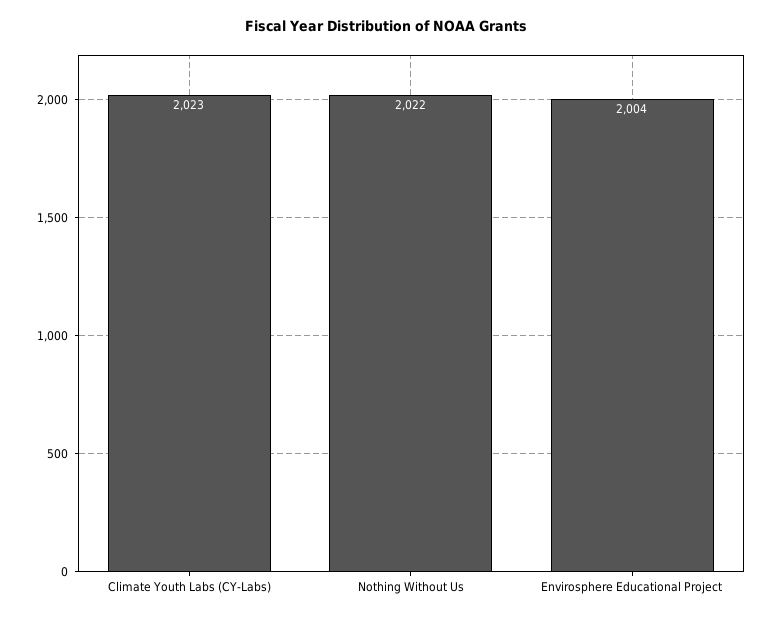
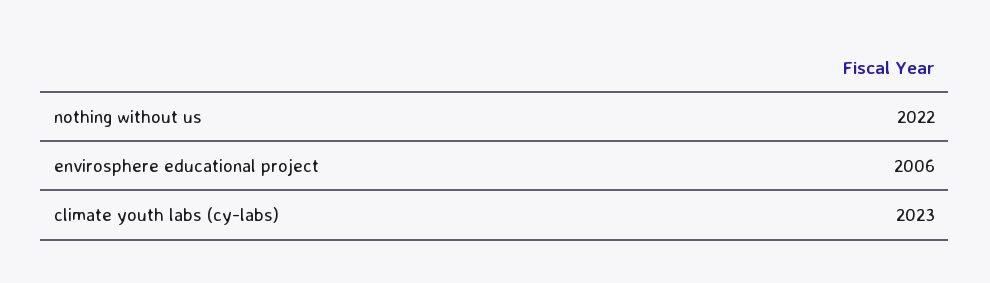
  {
    "Climate Youth Labs (CY-Labs)": 2023,
    "Nothing Without Us": 2022,
-   "Envirosphere Educational Project": 2004
+   "Envirosphere Educational Project": 2006
  }

